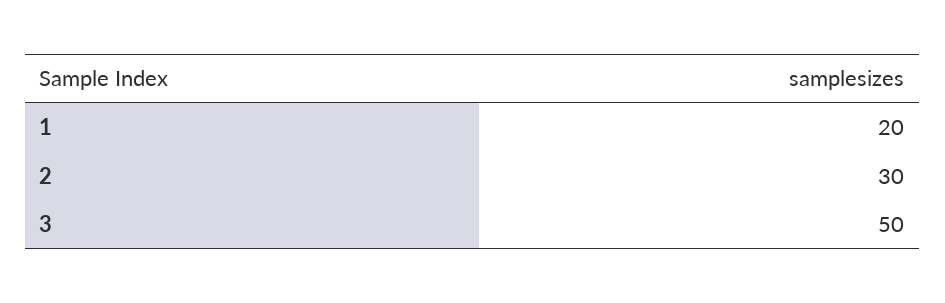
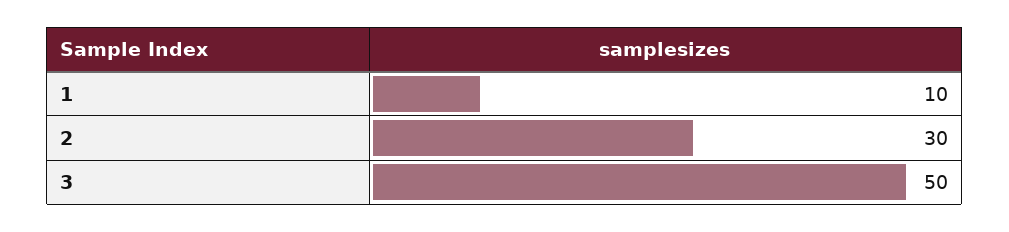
  {
-   "1": 20,
+   "1": 10,
    "2": 30,
    "3": 50
  }

